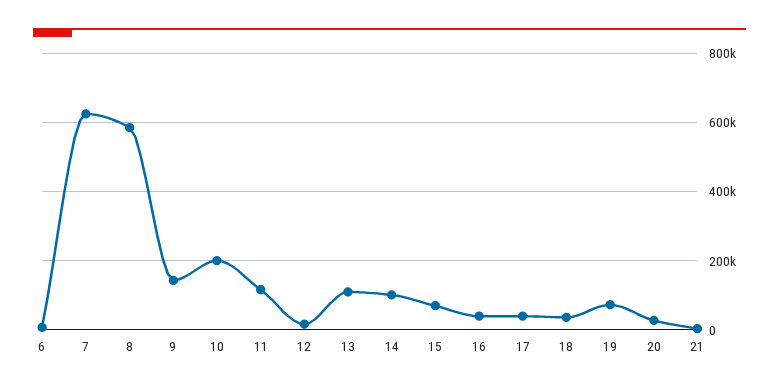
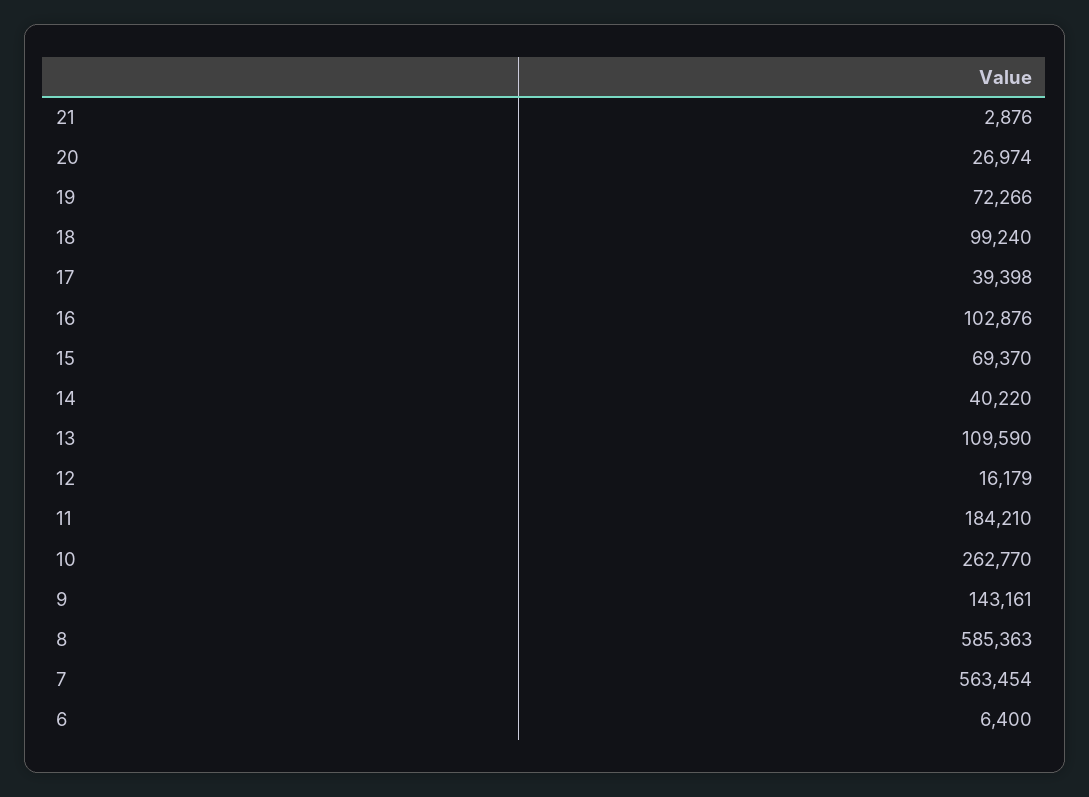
  {
    "6": 6400,
-   "7": 620000,
+   "7": 563454,
    "8": 585363,
    "9": 143161,
-   "10": 200000,
+   "10": 262770,
-   "11": 120000,
+   "11": 184210,
    "12": 16179,
    "13": 109590,
-   "14": 100000,
+   "14": 40220,
    "15": 69370,
-   "16": 40000,
+   "16": 102876,
    "17": 39398,
-   "18": 40000,
+   "18": 99240,
    "19": 72266,
    "20": 26974,
    "21": 2876
  }

